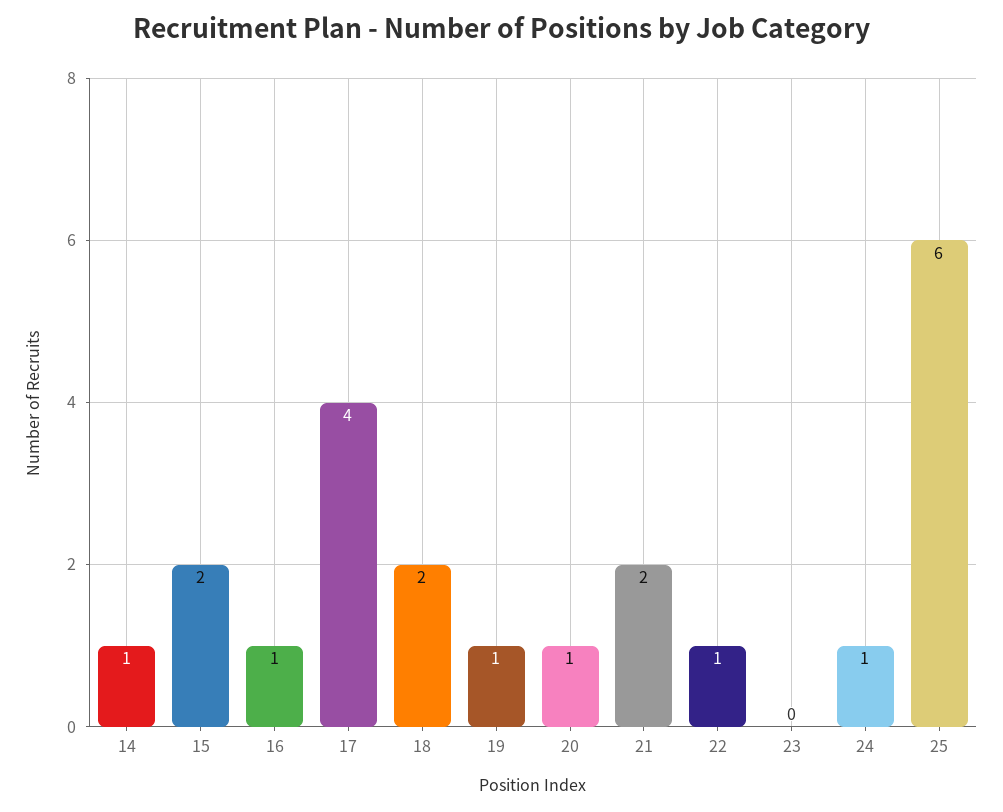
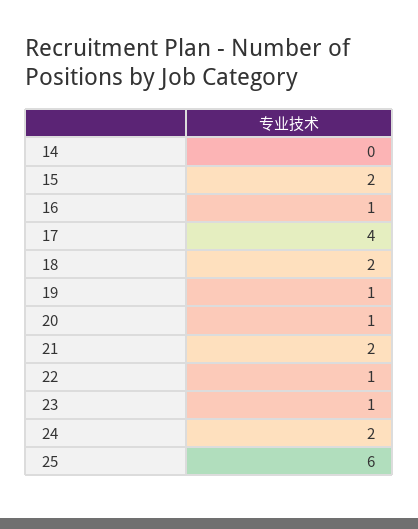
  {
-   "14": 1,
+   "14": 0,
    "15": 2,
    "16": 1,
    "17": 4,
    "18": 2,
    "19": 1,
    "20": 1,
    "21": 2,
    "22": 1,
-   "23": 0,
+   "23": 1,
-   "24": 1,
+   "24": 2,
    "25": 6
  }

